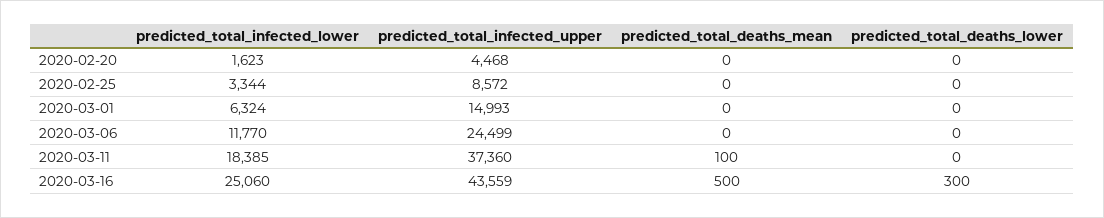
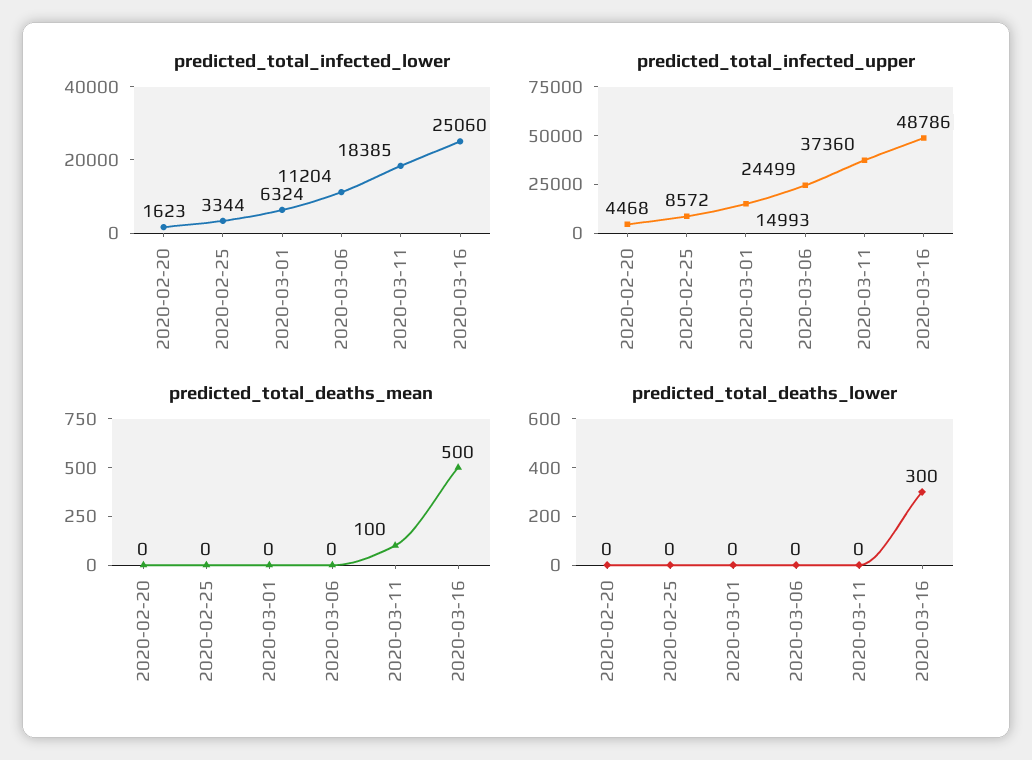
  {
    "predicted_total_infected_lower": {
      "2020-02-20": 1623,
      "2020-02-25": 3344,
      "2020-03-01": 6324,
-     "2020-03-06": 11770,
+     "2020-03-06": 11204,
      "2020-03-11": 18385,
      "2020-03-16": 25060
    },
    "predicted_total_infected_upper": {
      "2020-02-20": 4468,
      "2020-02-25": 8572,
      "2020-03-01": 14993,
      "2020-03-06": 24499,
      "2020-03-11": 37360,
-     "2020-03-16": 43559
+     "2020-03-16": 48786
    },
    "predicted_total_deaths_mean": {
      "2020-02-20": 0,
      "2020-02-25": 0,
      "2020-03-01": 0,
      "2020-03-06": 0,
      "2020-03-11": 100,
      "2020-03-16": 500
    },
    "predicted_total_deaths_lower": {
      "2020-02-20": 0,
      "2020-02-25": 0,
      "2020-03-01": 0,
      "2020-03-06": 0,
      "2020-03-11": 0,
      "2020-03-16": 300
    }
  }

